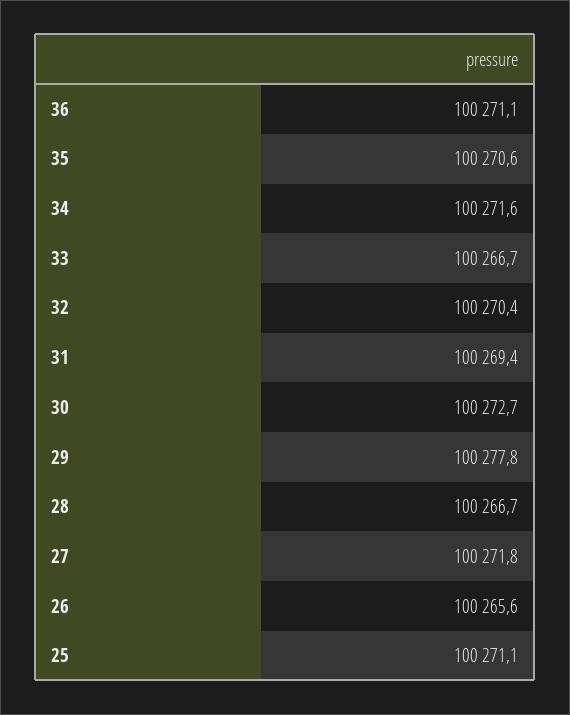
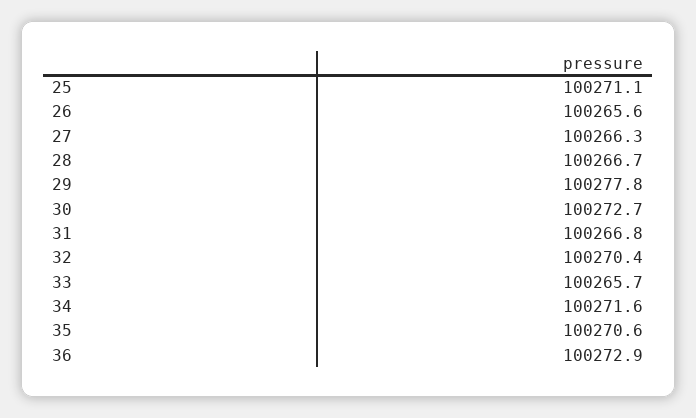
  {
-   "36": 100271.1,
+   "36": 100272.9,
    "35": 100270.6,
    "34": 100271.6,
-   "33": 100266.7,
+   "33": 100265.7,
    "32": 100270.4,
-   "31": 100269.4,
+   "31": 100266.8,
    "30": 100272.7,
    "29": 100277.8,
    "28": 100266.7,
-   "27": 100271.8,
+   "27": 100266.3,
    "26": 100265.6,
    "25": 100271.1
  }

